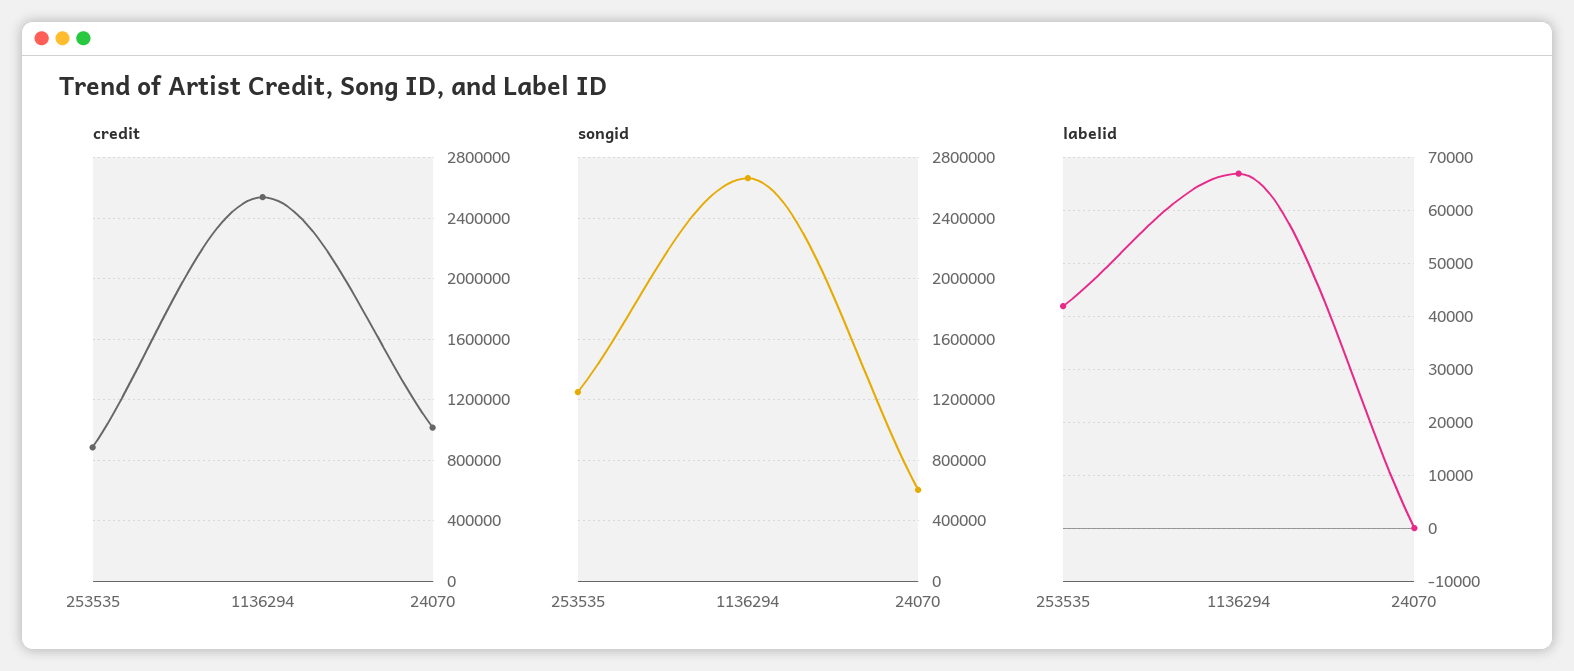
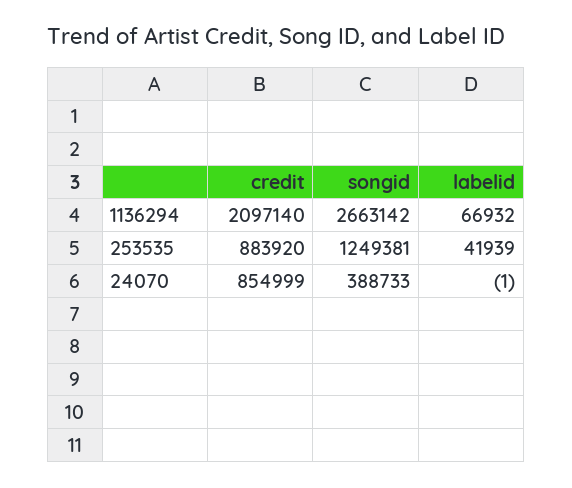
  {
    "credit": {
      "253535": 883920,
-     "1136294": 2550000,
+     "1136294": 2097140,
-     "24070": 1000000
+     "24070": 854999
    },
    "songid": {
      "253535": 1249381,
      "1136294": 2663142,
-     "24070": 600000
+     "24070": 388733
    },
    "labelid": {
      "253535": 41939,
      "1136294": 66932,
      "24070": -1
    }
  }

